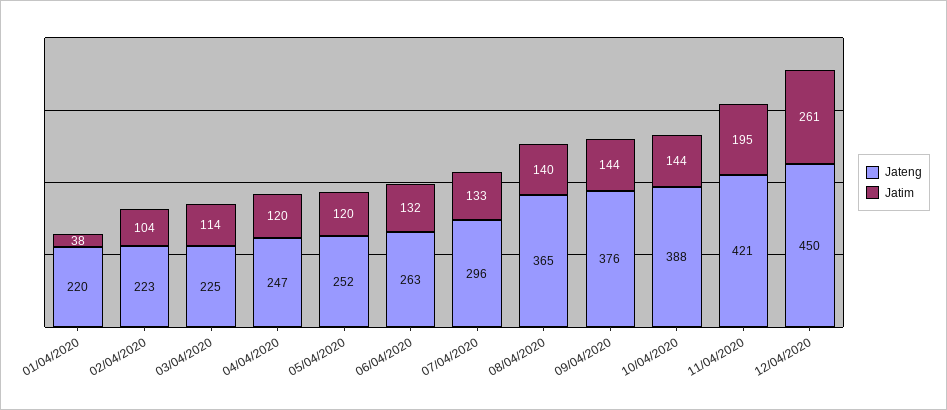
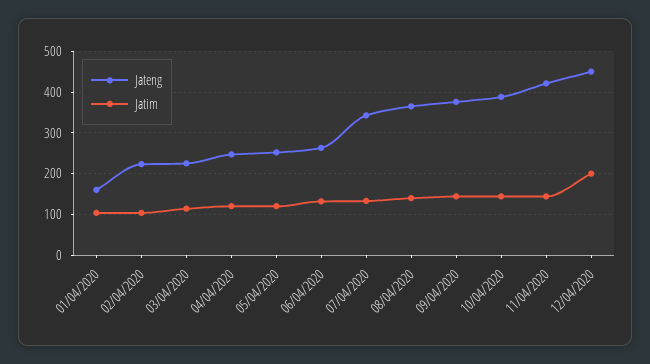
  {
    "Jateng": {
-     "01/04/2020": 220,
+     "01/04/2020": 160,
      "02/04/2020": 223,
      "03/04/2020": 225,
      "04/04/2020": 247,
      "05/04/2020": 252,
      "06/04/2020": 263,
-     "07/04/2020": 296,
+     "07/04/2020": 340,
      "08/04/2020": 365,
      "09/04/2020": 376,
      "10/04/2020": 388,
      "11/04/2020": 421,
      "12/04/2020": 450
    },
    "Jatim": {
-     "01/04/2020": 38,
+     "01/04/2020": 100,
      "02/04/2020": 104,
      "03/04/2020": 114,
      "04/04/2020": 120,
      "05/04/2020": 120,
      "06/04/2020": 132,
      "07/04/2020": 133,
      "08/04/2020": 140,
      "09/04/2020": 144,
      "10/04/2020": 144,
-     "11/04/2020": 195,
+     "11/04/2020": 140,
-     "12/04/2020": 261
+     "12/04/2020": 200
    }
  }

